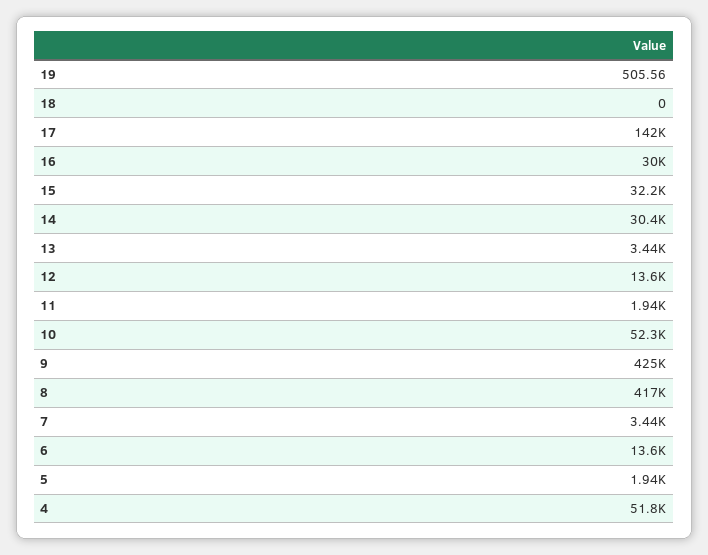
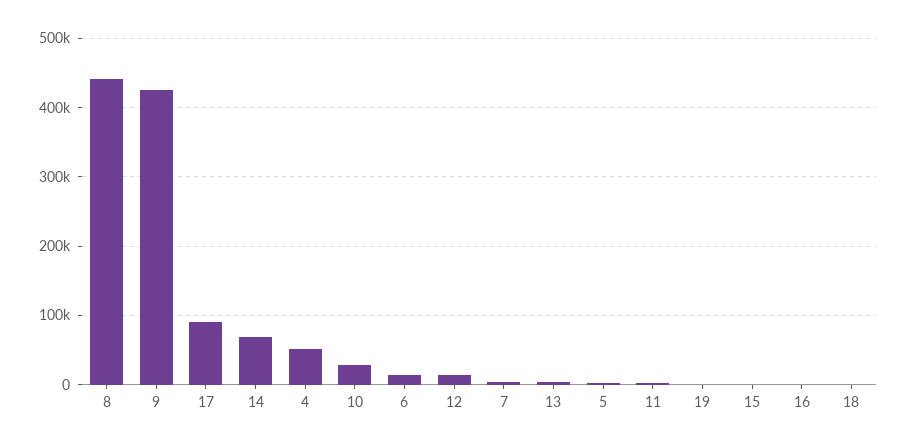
  {
    "19": 505.56,
    "18": 0,
-   "17": 142000,
+   "17": 90000,
-   "16": 30000,
+   "16": 0,
-   "15": 32200,
+   "15": 0,
-   "14": 30400,
+   "14": 70000,
    "13": 3440,
    "12": 13600,
    "11": 1940,
-   "10": 52300,
+   "10": 30000,
    "9": 425000,
-   "8": 417000,
+   "8": 440000,
    "7": 3440,
    "6": 13600,
    "5": 1940,
    "4": 51800
  }

